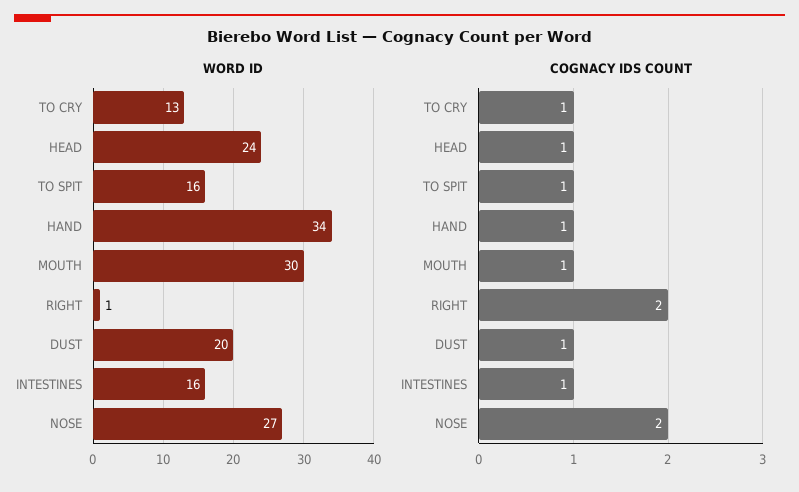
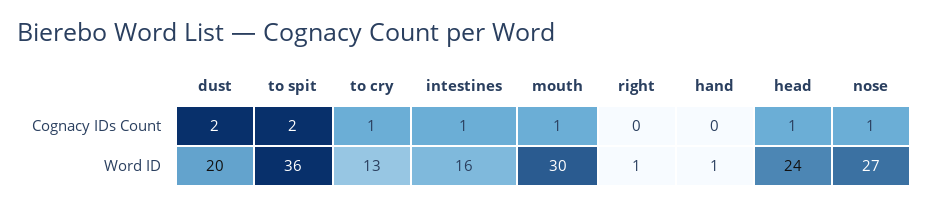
  {
    "WORD ID": {
      "TO CRY": 13,
      "HEAD": 24,
-     "TO SPIT": 16,
+     "TO SPIT": 36,
-     "HAND": 34,
+     "HAND": 1,
      "MOUTH": 30,
      "RIGHT": 1,
      "DUST": 20,
      "INTESTINES": 16,
      "NOSE": 27
    },
    "COGNACY IDS COUNT": {
      "TO CRY": 1,
      "HEAD": 1,
-     "TO SPIT": 1,
+     "TO SPIT": 2,
-     "HAND": 1,
+     "HAND": 0,
      "MOUTH": 1,
-     "RIGHT": 2,
+     "RIGHT": 0,
-     "DUST": 1,
+     "DUST": 2,
      "INTESTINES": 1,
-     "NOSE": 2
+     "NOSE": 1
    }
  }

